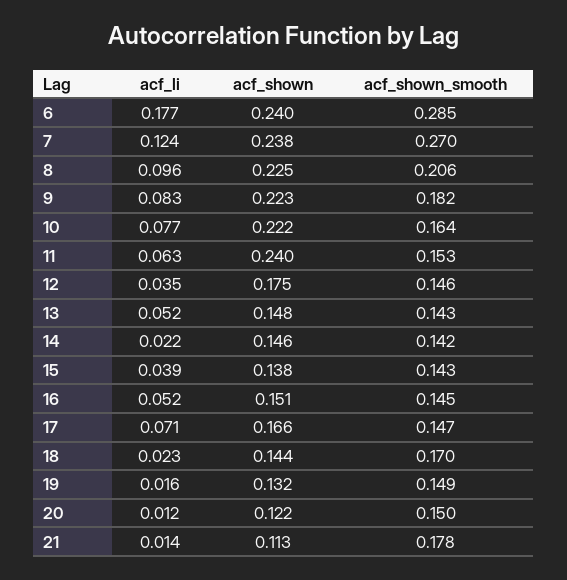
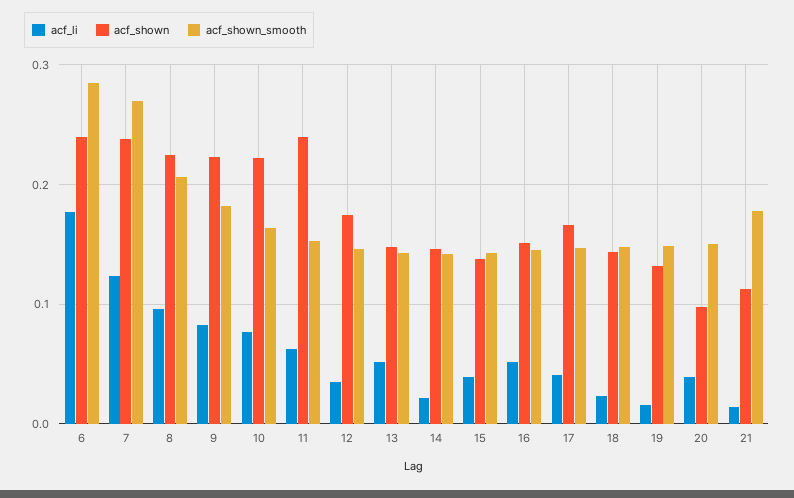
  {
    "acf_li": {
      "6": 0.177,
      "7": 0.124,
      "8": 0.096,
      "9": 0.083,
      "10": 0.077,
      "11": 0.063,
      "12": 0.035,
      "13": 0.052,
      "14": 0.022,
      "15": 0.039,
      "16": 0.052,
-     "17": 0.071,
+     "17": 0.04,
      "18": 0.023,
      "19": 0.016,
-     "20": 0.012,
+     "20": 0.04,
      "21": 0.014
    },
    "acf_shown": {
      "6": 0.24,
      "7": 0.238,
      "8": 0.225,
      "9": 0.223,
      "10": 0.222,
      "11": 0.24,
      "12": 0.175,
      "13": 0.148,
      "14": 0.146,
      "15": 0.138,
      "16": 0.151,
      "17": 0.166,
      "18": 0.144,
      "19": 0.132,
-     "20": 0.122,
+     "20": 0.1,
      "21": 0.113
    },
    "acf_shown_smooth": {
      "6": 0.285,
      "7": 0.27,
      "8": 0.206,
      "9": 0.182,
      "10": 0.164,
      "11": 0.153,
      "12": 0.146,
      "13": 0.143,
      "14": 0.142,
      "15": 0.143,
      "16": 0.145,
      "17": 0.147,
-     "18": 0.17,
+     "18": 0.15,
      "19": 0.149,
      "20": 0.15,
      "21": 0.178
    }
  }

